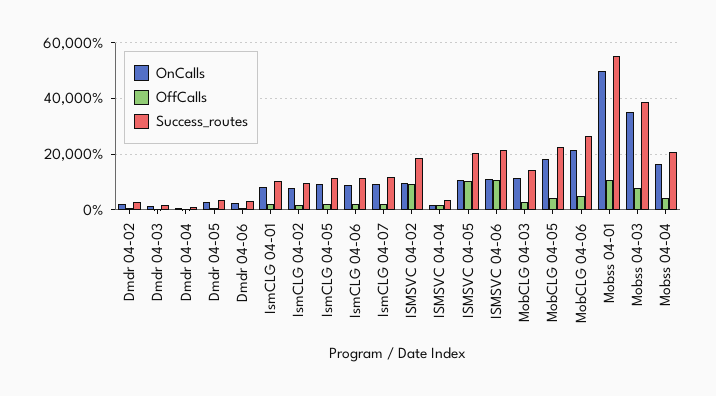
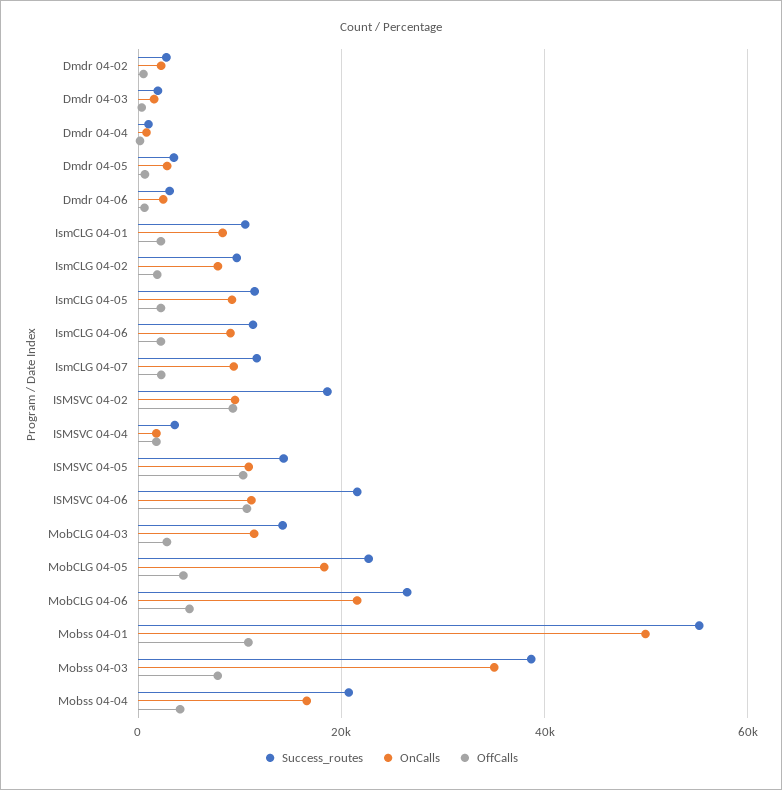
  {
    "OnCalls": {
      "Dmdr 04-02": 2000,
      "Dmdr 04-03": 2000,
      "Dmdr 04-04": 0,
      "Dmdr 04-05": 2000,
      "Dmdr 04-06": 2000,
      "IsmCLG 04-01": 8000,
      "IsmCLG 04-02": 8000,
      "IsmCLG 04-05": 10000,
      "IsmCLG 04-06": 10000,
      "IsmCLG 04-07": 10000,
      "ISMSVC 04-02": 10000,
      "ISMSVC 04-04": 2000,
      "ISMSVC 04-05": 10000,
      "ISMSVC 04-06": 12000,
      "MobCLG 04-03": 12000,
      "MobCLG 04-05": 18000,
      "MobCLG 04-06": 22000,
      "Mobss 04-01": 50000,
      "Mobss 04-03": 36000,
      "Mobss 04-04": 16000
    },
    "OffCalls": {
      "Dmdr 04-02": 0,
      "Dmdr 04-03": 0,
      "Dmdr 04-04": 0,
      "Dmdr 04-05": 0,
      "Dmdr 04-06": 0,
      "IsmCLG 04-01": 2000,
      "IsmCLG 04-02": 2000,
      "IsmCLG 04-05": 2000,
      "IsmCLG 04-06": 2000,
      "IsmCLG 04-07": 2000,
      "ISMSVC 04-02": 10000,
      "ISMSVC 04-04": 2000,
      "ISMSVC 04-05": 10000,
      "ISMSVC 04-06": 10000,
      "MobCLG 04-03": 2000,
      "MobCLG 04-05": 4000,
      "MobCLG 04-06": 6000,
      "Mobss 04-01": 10000,
      "Mobss 04-03": 8000,
      "Mobss 04-04": 4000
    },
    "Success_routes": {
      "Dmdr 04-02": 2000,
      "Dmdr 04-03": 2000,
      "Dmdr 04-04": 2000,
      "Dmdr 04-05": 4000,
      "Dmdr 04-06": 4000,
      "IsmCLG 04-01": 10000,
      "IsmCLG 04-02": 10000,
      "IsmCLG 04-05": 12000,
      "IsmCLG 04-06": 12000,
      "IsmCLG 04-07": 12000,
      "ISMSVC 04-02": 18000,
      "ISMSVC 04-04": 4000,
-     "ISMSVC 04-05": 20000,
+     "ISMSVC 04-05": 14000,
      "ISMSVC 04-06": 22000,
      "MobCLG 04-03": 14000,
      "MobCLG 04-05": 22000,
      "MobCLG 04-06": 26000,
      "Mobss 04-01": 56000,
      "Mobss 04-03": 38000,
      "Mobss 04-04": 20000
    }
  }

